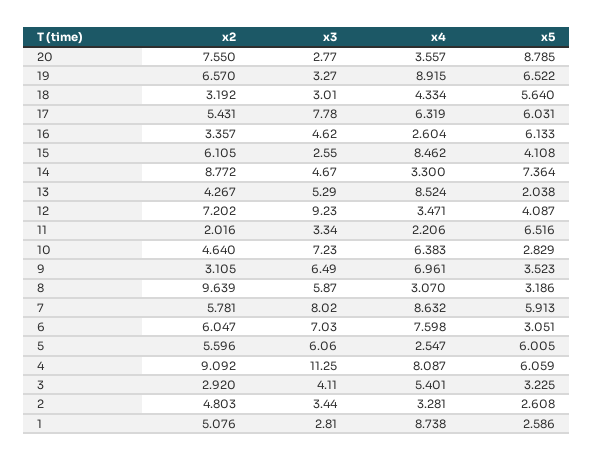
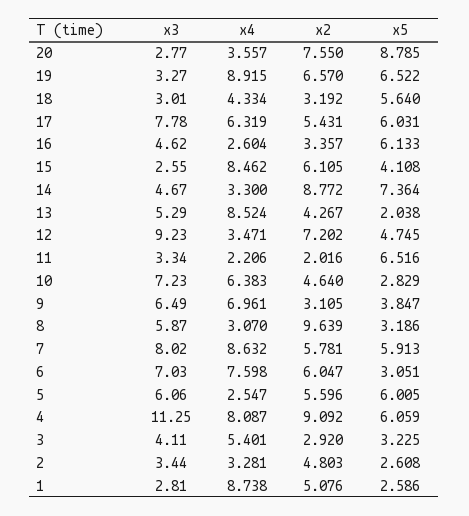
  {
    "x2": {
      "20": 7.55,
      "19": 6.57,
      "18": 3.192,
      "17": 5.431,
      "16": 3.357,
      "15": 6.105,
      "14": 8.772,
      "13": 4.267,
      "12": 7.202,
      "11": 2.016,
      "10": 4.64,
      "9": 3.105,
      "8": 9.639,
      "7": 5.781,
      "6": 6.047,
      "5": 5.596,
      "4": 9.092,
      "3": 2.92,
      "2": 4.803,
      "1": 5.076
    },
    "x3": {
      "20": 2.77,
      "19": 3.27,
      "18": 3.01,
      "17": 7.78,
      "16": 4.62,
      "15": 2.55,
      "14": 4.67,
      "13": 5.29,
      "12": 9.23,
      "11": 3.34,
      "10": 7.23,
      "9": 6.49,
      "8": 5.87,
      "7": 8.02,
      "6": 7.03,
      "5": 6.06,
      "4": 11.25,
      "3": 4.11,
      "2": 3.44,
      "1": 2.81
    },
    "x4": {
      "20": 3.557,
      "19": 8.915,
      "18": 4.334,
      "17": 6.319,
      "16": 2.604,
      "15": 8.462,
      "14": 3.3,
      "13": 8.524,
      "12": 3.471,
      "11": 2.206,
      "10": 6.383,
      "9": 6.961,
      "8": 3.07,
      "7": 8.632,
      "6": 7.598,
      "5": 2.547,
      "4": 8.087,
      "3": 5.401,
      "2": 3.281,
      "1": 8.738
    },
    "x5": {
      "20": 8.785,
      "19": 6.522,
      "18": 5.64,
      "17": 6.031,
      "16": 6.133,
      "15": 4.108,
      "14": 7.364,
      "13": 2.038,
-     "12": 4.087,
+     "12": 4.745,
      "11": 6.516,
      "10": 2.829,
-     "9": 3.523,
+     "9": 3.847,
      "8": 3.186,
      "7": 5.913,
      "6": 3.051,
      "5": 6.005,
      "4": 6.059,
      "3": 3.225,
      "2": 2.608,
      "1": 2.586
    }
  }

